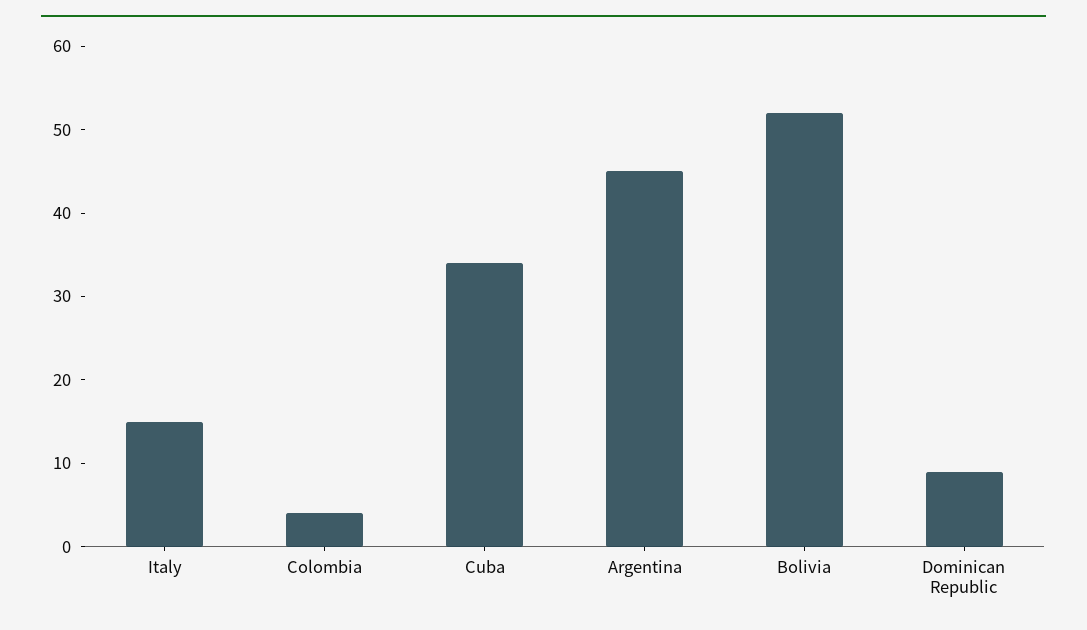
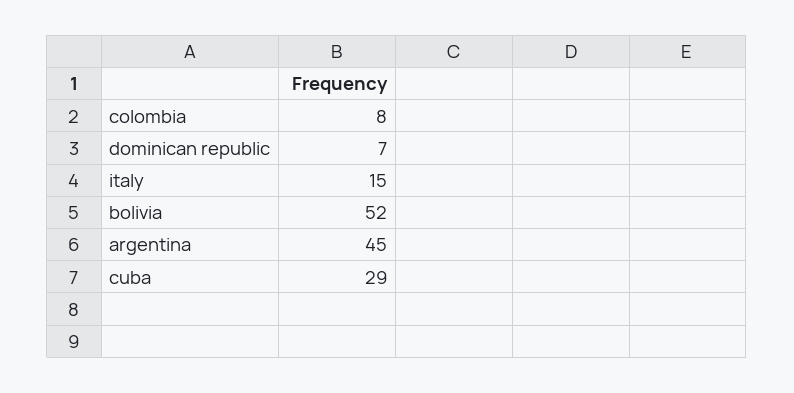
  {
    "Italy": 15,
-   "Colombia": 4,
+   "Colombia": 8,
-   "Cuba": 34,
+   "Cuba": 29,
    "Argentina": 45,
    "Bolivia": 52,
-   "Dominican Republic": 9
+   "Dominican Republic": 7
  }

